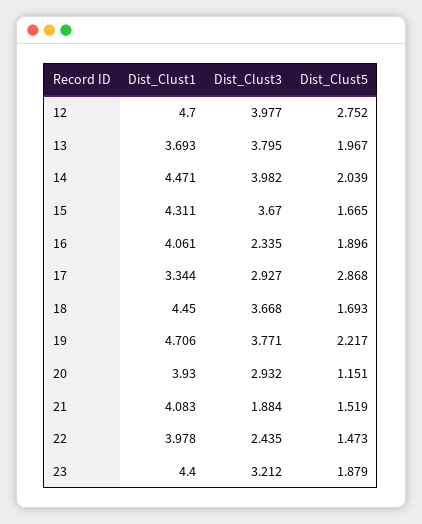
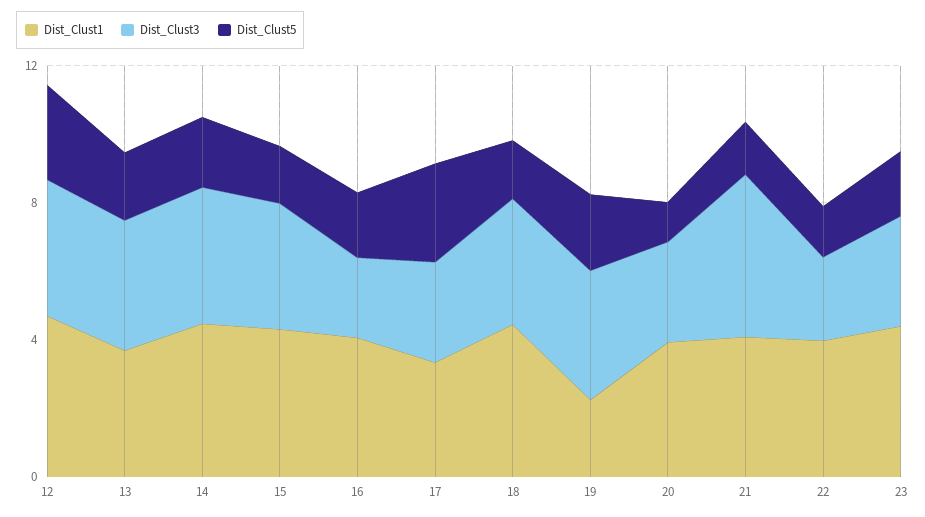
  {
    "Dist_Clust1": {
      "12": 4.7,
      "13": 3.693,
      "14": 4.471,
      "15": 4.311,
      "16": 4.061,
      "17": 3.344,
      "18": 4.45,
-     "19": 4.706,
+     "19": 2,
      "20": 3.93,
      "21": 4.083,
      "22": 3.978,
      "23": 4.4
    },
    "Dist_Clust3": {
      "12": 3.977,
      "13": 3.795,
      "14": 3.982,
      "15": 3.67,
      "16": 2.335,
      "17": 2.927,
      "18": 3.668,
      "19": 3.771,
      "20": 2.932,
-     "21": 1.884,
+     "21": 5,
      "22": 2.435,
      "23": 3.212
    },
    "Dist_Clust5": {
      "12": 2.752,
      "13": 1.967,
      "14": 2.039,
      "15": 1.665,
      "16": 1.896,
      "17": 2.868,
      "18": 1.693,
      "19": 2.217,
      "20": 1.151,
      "21": 1.519,
      "22": 1.473,
      "23": 1.879
    }
  }

